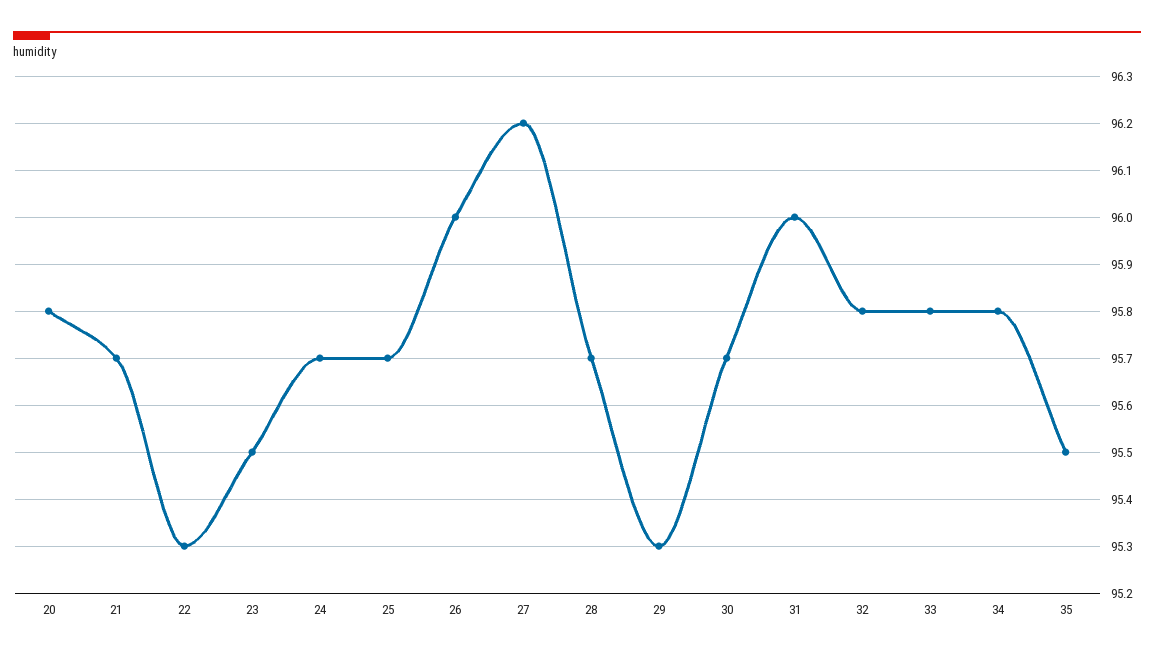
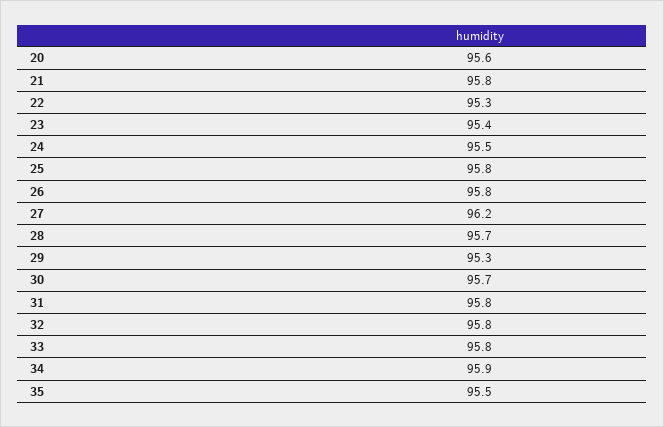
  {
-   "20": 95.8,
+   "20": 95.6,
-   "21": 95.7,
+   "21": 95.8,
    "22": 95.3,
-   "23": 95.5,
+   "23": 95.4,
-   "24": 95.7,
+   "24": 95.5,
-   "25": 95.7,
+   "25": 95.8,
-   "26": 96,
+   "26": 95.8,
    "27": 96.2,
    "28": 95.7,
    "29": 95.3,
    "30": 95.7,
-   "31": 96,
+   "31": 95.8,
    "32": 95.8,
    "33": 95.8,
-   "34": 95.8,
+   "34": 95.9,
    "35": 95.5
  }

